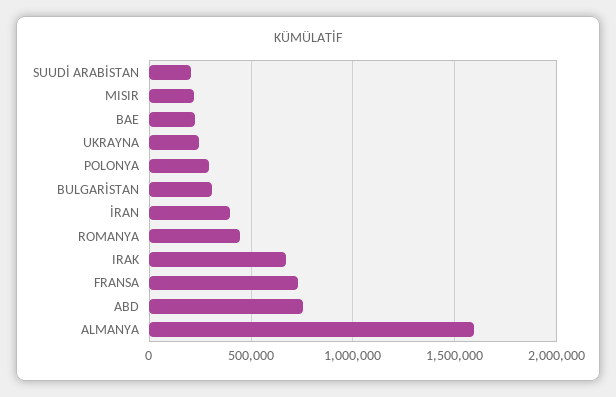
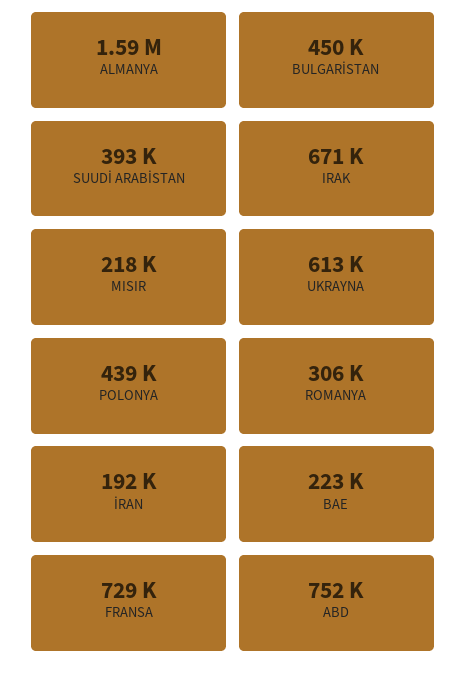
  {
-   "SUUDİ ARABİSTAN": 200000,
+   "SUUDİ ARABİSTAN": 393000,
    "MISIR": 218000,
    "BAE": 223000,
-   "UKRAYNA": 250000,
+   "UKRAYNA": 613000,
-   "POLONYA": 300000,
+   "POLONYA": 439000,
-   "BULGARİSTAN": 300000,
+   "BULGARİSTAN": 450000,
-   "İRAN": 400000,
+   "İRAN": 192000,
-   "ROMANYA": 450000,
+   "ROMANYA": 306000,
    "IRAK": 671000,
    "FRANSA": 729000,
    "ABD": 752000,
    "ALMANYA": 1590000
  }

